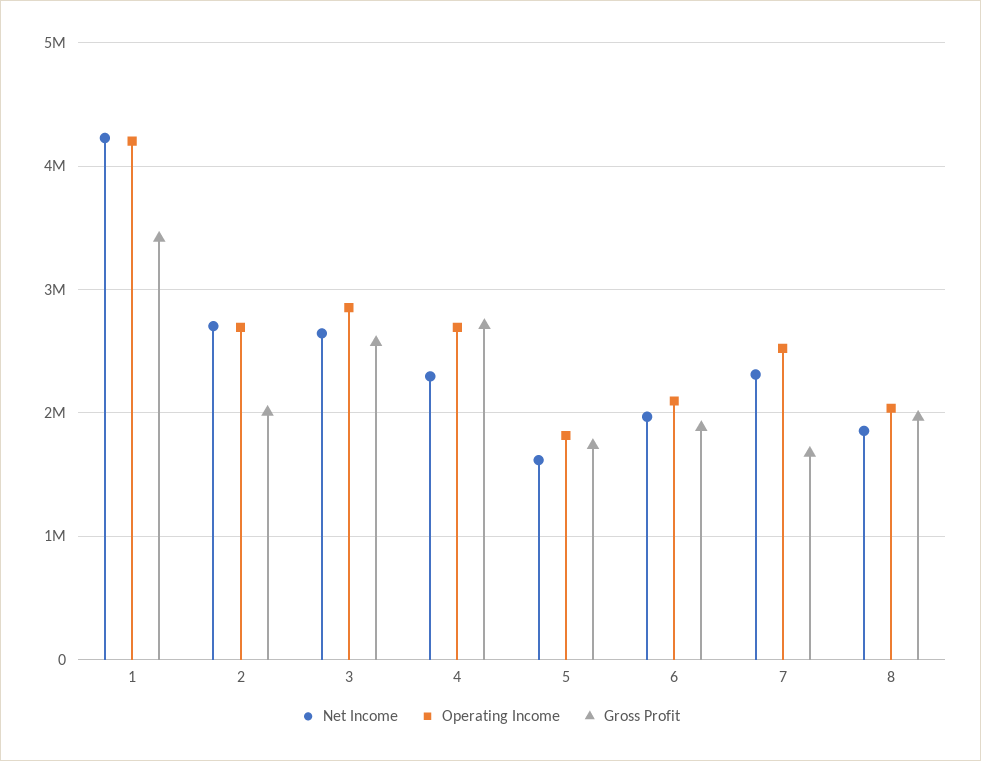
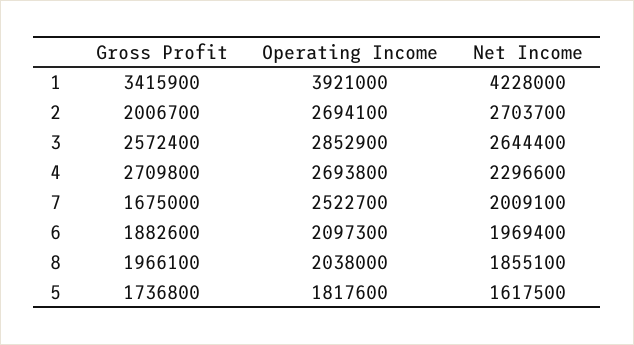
  {
    "Net Income": {
      "1": 4228000,
      "2": 2703700,
      "3": 2644400,
      "4": 2296600,
      "5": 1617500,
      "6": 1969400,
-     "7": 2300000,
+     "7": 2009100,
      "8": 1855100
    },
    "Operating Income": {
-     "1": 4200000,
+     "1": 3921000,
      "2": 2694100,
      "3": 2852900,
      "4": 2693800,
      "5": 1817600,
      "6": 2097300,
      "7": 2522700,
      "8": 2038000
    },
    "Gross Profit": {
      "1": 3415900,
      "2": 2006700,
      "3": 2572400,
      "4": 2709800,
      "5": 1736800,
      "6": 1882600,
      "7": 1675000,
      "8": 1966100
    }
  }

